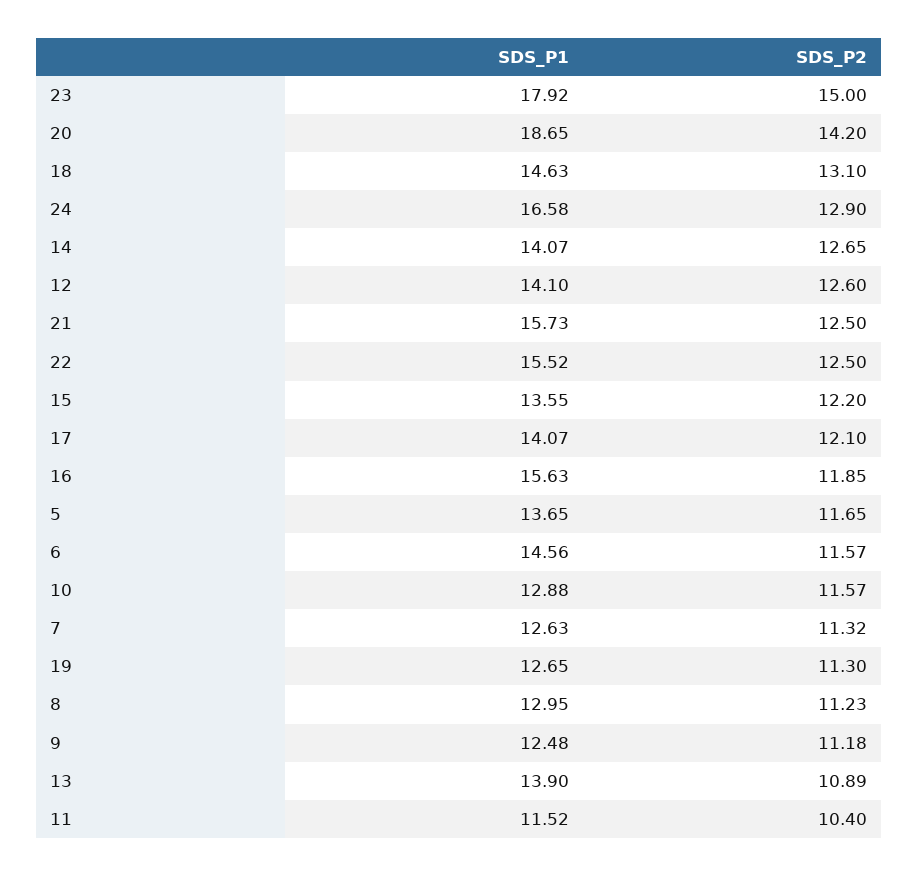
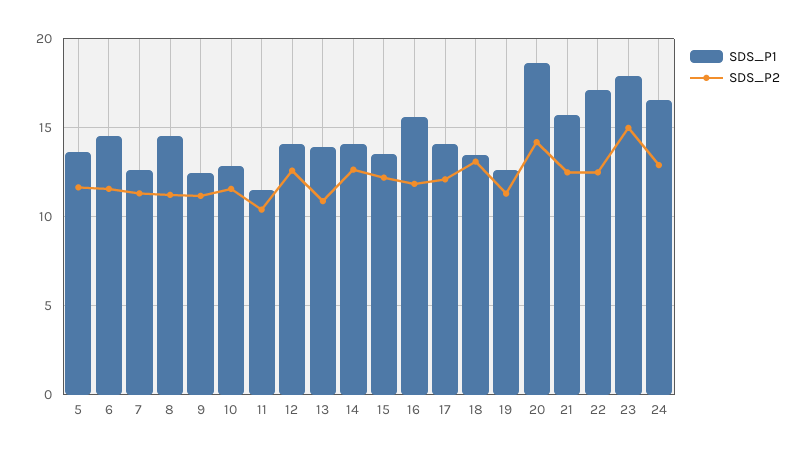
  {
    "SDS_P1": {
      "23": 17.92,
      "20": 18.65,
-     "18": 14.63,
+     "18": 13.5,
      "24": 16.58,
      "14": 14.07,
      "12": 14.1,
      "21": 15.73,
-     "22": 15.52,
+     "22": 17,
      "15": 13.55,
      "17": 14.07,
      "16": 15.63,
      "5": 13.65,
      "6": 14.56,
      "10": 12.88,
      "7": 12.63,
      "19": 12.65,
-     "8": 12.95,
+     "8": 14.5,
      "9": 12.48,
      "13": 13.9,
      "11": 11.52
    },
    "SDS_P2": {
      "23": 15,
      "20": 14.2,
      "18": 13.1,
      "24": 12.9,
      "14": 12.65,
      "12": 12.6,
      "21": 12.5,
      "22": 12.5,
      "15": 12.2,
      "17": 12.1,
      "16": 11.85,
      "5": 11.65,
      "6": 11.57,
      "10": 11.57,
      "7": 11.32,
      "19": 11.3,
      "8": 11.23,
      "9": 11.18,
      "13": 10.89,
      "11": 10.4
    }
  }

